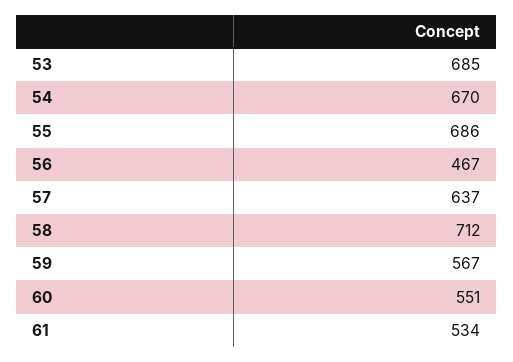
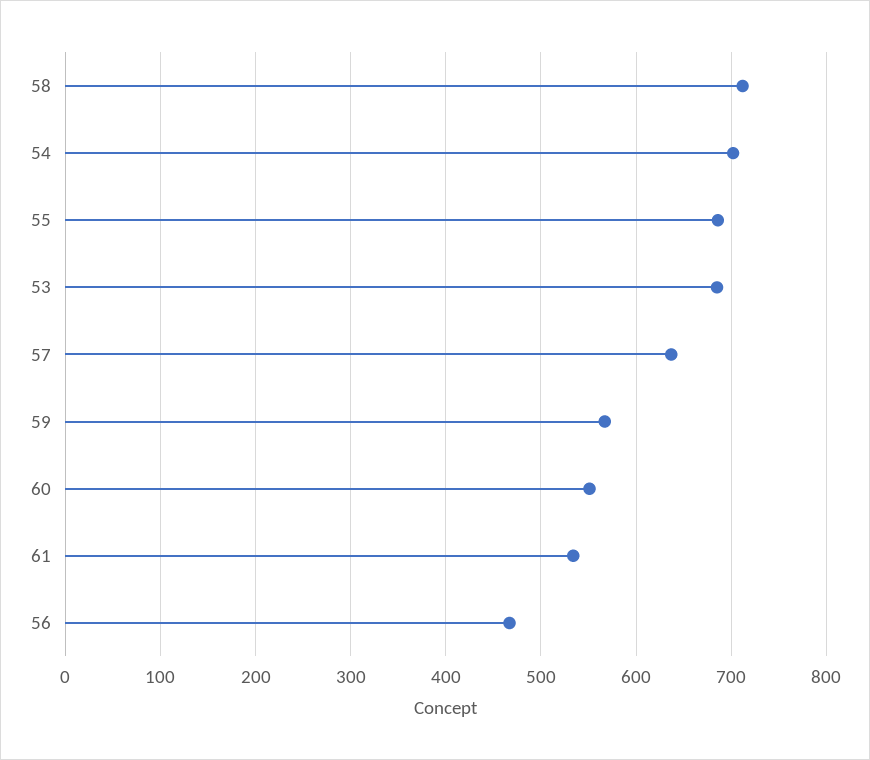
  {
    "53": 685,
-   "54": 670,
+   "54": 700,
    "55": 686,
    "56": 467,
    "57": 637,
    "58": 712,
    "59": 567,
    "60": 551,
    "61": 534
  }

